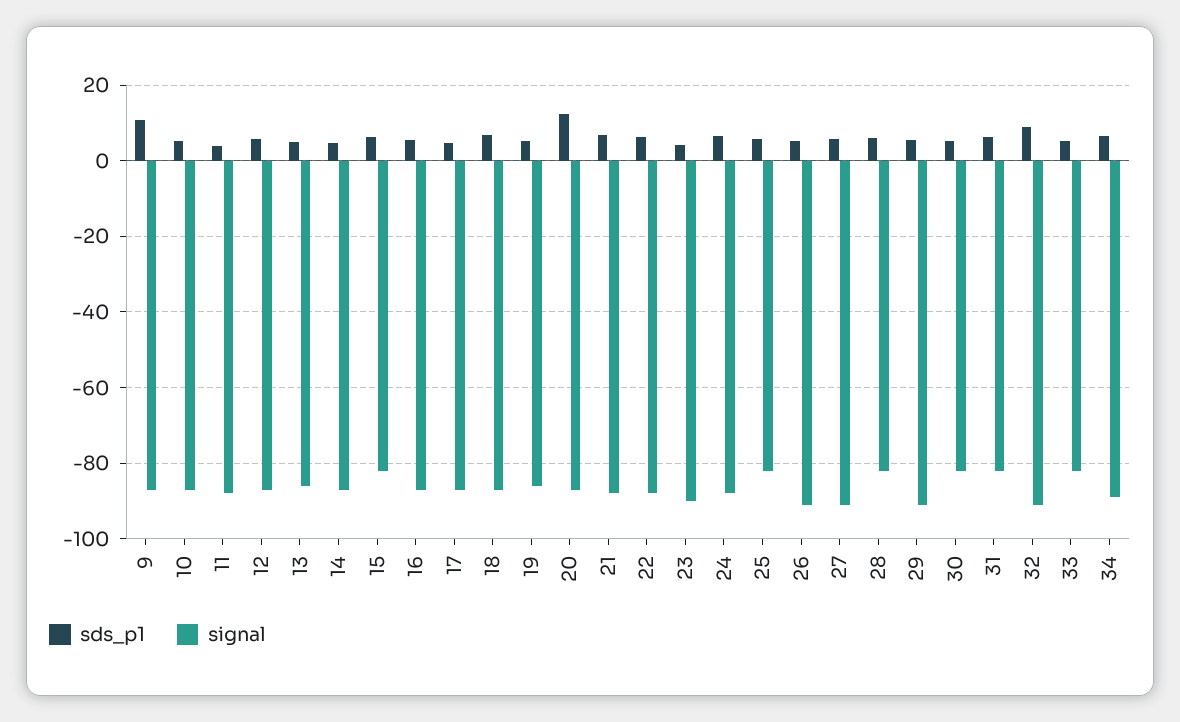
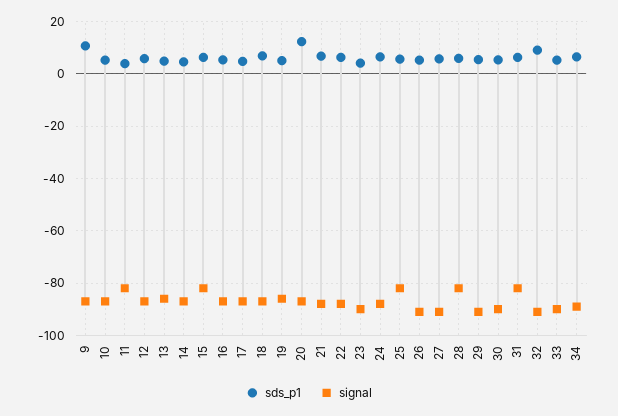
  {
    "sds_p1": {
      "9": 10,
      "10": 6,
      "11": 4,
      "12": 6,
      "13": 4,
      "14": 4,
      "15": 6,
      "16": 6,
      "17": 4,
      "18": 6,
      "19": 6,
      "20": 12,
      "21": 6,
      "22": 6,
      "23": 4,
      "24": 6,
      "25": 6,
      "26": 6,
      "27": 6,
      "28": 6,
      "29": 6,
      "30": 6,
      "31": 6,
      "32": 10,
      "33": 6,
      "34": 6
    },
    "signal": {
      "9": -88,
      "10": -88,
-     "11": -88,
+     "11": -82.5,
      "12": -88,
      "13": -86,
      "14": -88,
      "15": -82,
      "16": -88,
      "17": -88,
      "18": -88,
      "19": -86,
      "20": -88,
      "21": -88,
      "22": -88,
      "23": -90,
      "24": -88,
      "25": -82,
      "26": -92,
      "27": -92,
      "28": -82,
      "29": -92,
-     "30": -82,
+     "30": -90,
      "31": -82,
      "32": -92,
-     "33": -82,
+     "33": -90,
      "34": -90
    }
  }

